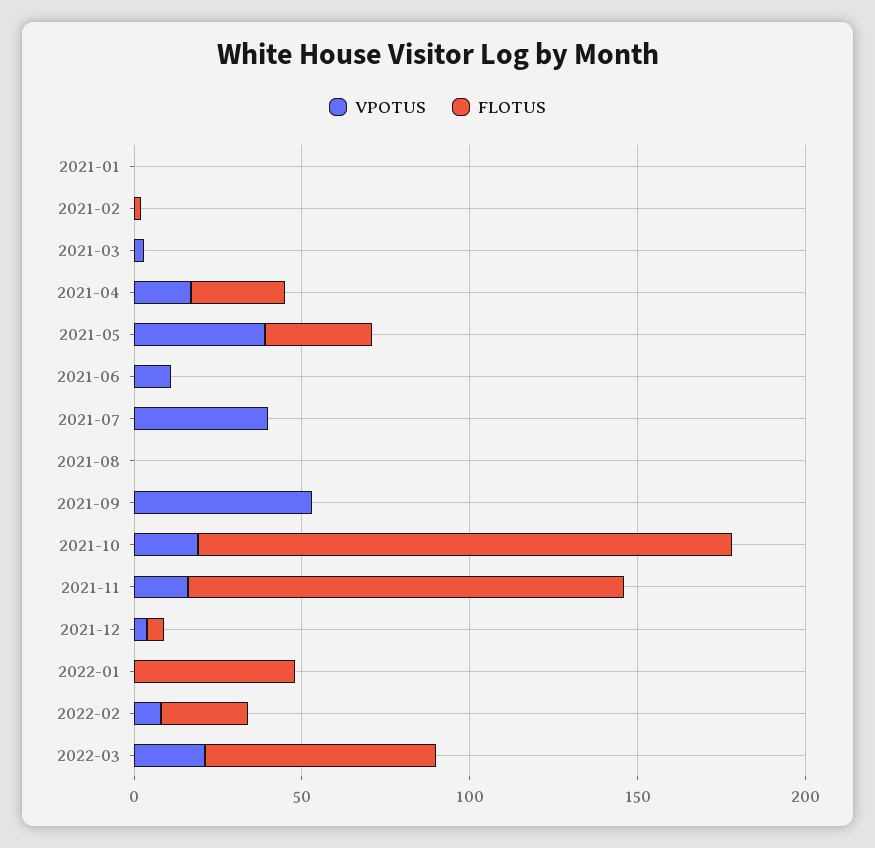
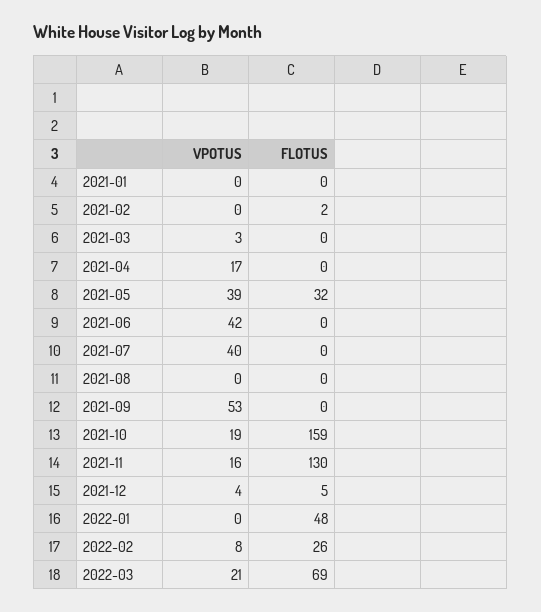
  {
    "VPOTUS": {
      "2021-01": 0,
      "2021-02": 0,
      "2021-03": 3,
      "2021-04": 17,
      "2021-05": 39,
-     "2021-06": 10,
+     "2021-06": 42,
      "2021-07": 40,
      "2021-08": 0,
      "2021-09": 53,
      "2021-10": 19,
      "2021-11": 16,
      "2021-12": 4,
      "2022-01": 0,
      "2022-02": 8,
      "2022-03": 21
    },
    "FLOTUS": {
      "2021-01": 0,
      "2021-02": 2,
      "2021-03": 0,
-     "2021-04": 30,
+     "2021-04": 0,
      "2021-05": 32,
      "2021-06": 0,
      "2021-07": 0,
      "2021-08": 0,
      "2021-09": 0,
      "2021-10": 159,
      "2021-11": 130,
      "2021-12": 5,
      "2022-01": 48,
      "2022-02": 26,
      "2022-03": 69
    }
  }

